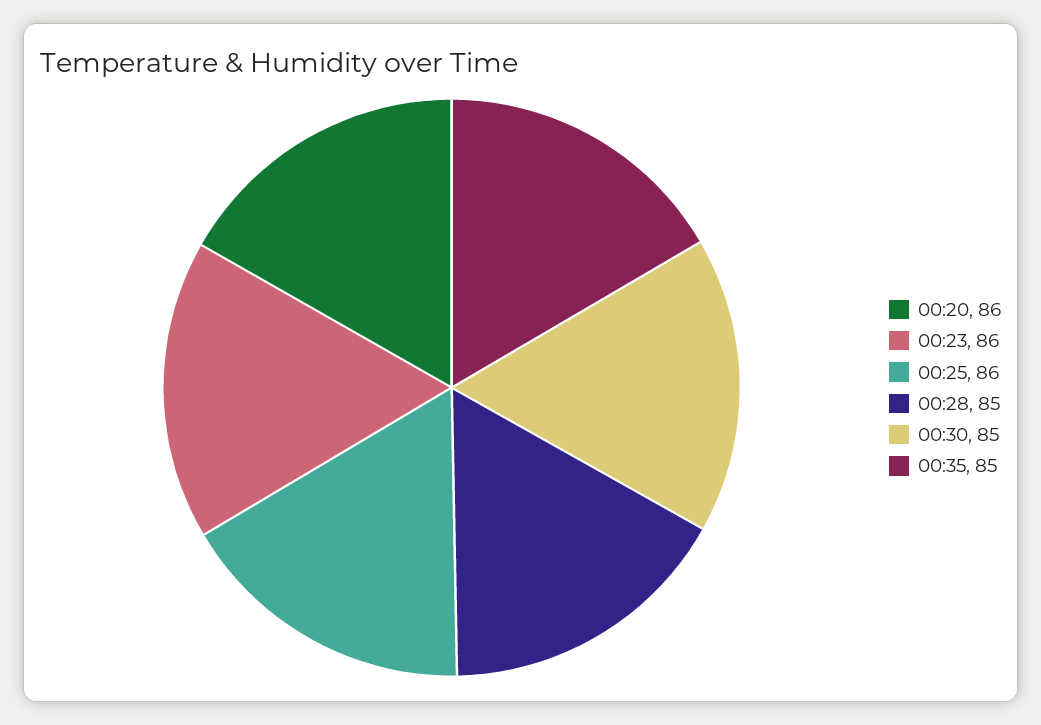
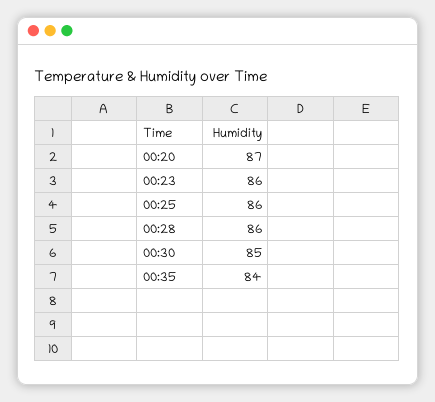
  {
-   "00:20": 86,
+   "00:20": 87,
    "00:23": 86,
    "00:25": 86,
-   "00:28": 85,
+   "00:28": 86,
    "00:30": 85,
-   "00:35": 85
+   "00:35": 84
  }

